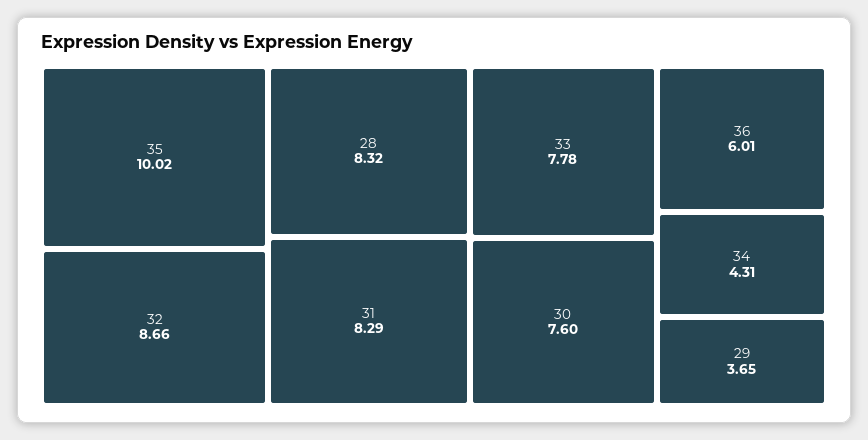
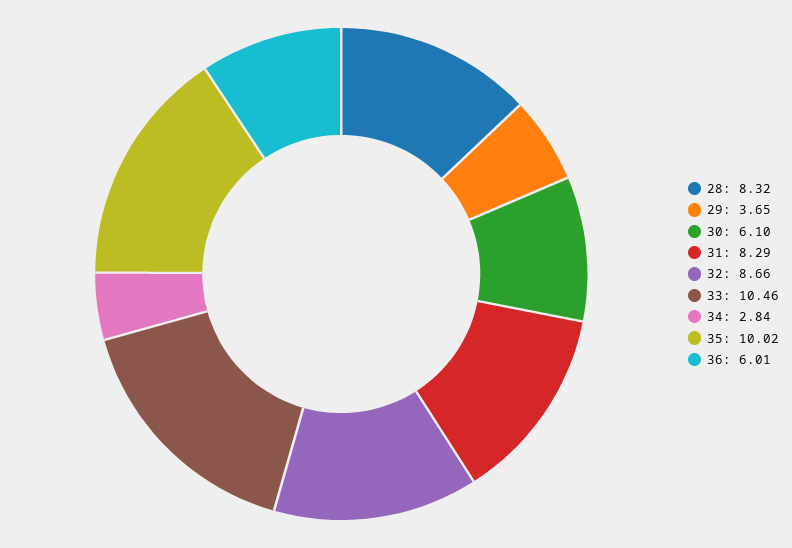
  {
    "35": 10.02,
    "32": 8.66,
    "28": 8.32,
    "31": 8.29,
-   "33": 7.78,
+   "33": 10.46,
-   "30": 7.6,
+   "30": 6.1,
    "36": 6.01,
-   "34": 4.31,
+   "34": 2.84,
    "29": 3.65
  }

